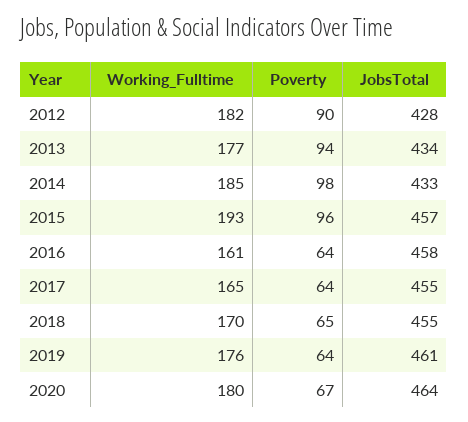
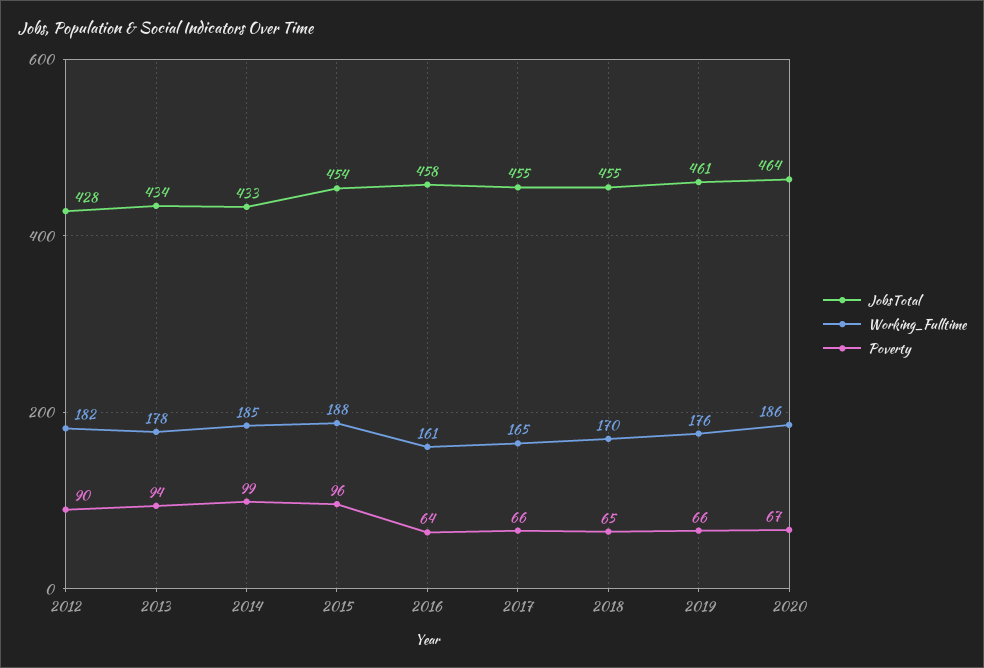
  {
    "Working_Fulltime": {
      "2012": 182,
-     "2013": 177,
+     "2013": 178,
      "2014": 185,
-     "2015": 193,
+     "2015": 188,
      "2016": 161,
      "2017": 165,
      "2018": 170,
      "2019": 176,
-     "2020": 180
+     "2020": 186
    },
    "Poverty": {
      "2012": 90,
      "2013": 94,
-     "2014": 98,
+     "2014": 99,
      "2015": 96,
      "2016": 64,
-     "2017": 64,
+     "2017": 66,
      "2018": 65,
-     "2019": 64,
+     "2019": 66,
      "2020": 67
    },
    "JobsTotal": {
      "2012": 428,
      "2013": 434,
      "2014": 433,
-     "2015": 457,
+     "2015": 454,
      "2016": 458,
      "2017": 455,
      "2018": 455,
      "2019": 461,
      "2020": 464
    }
  }

